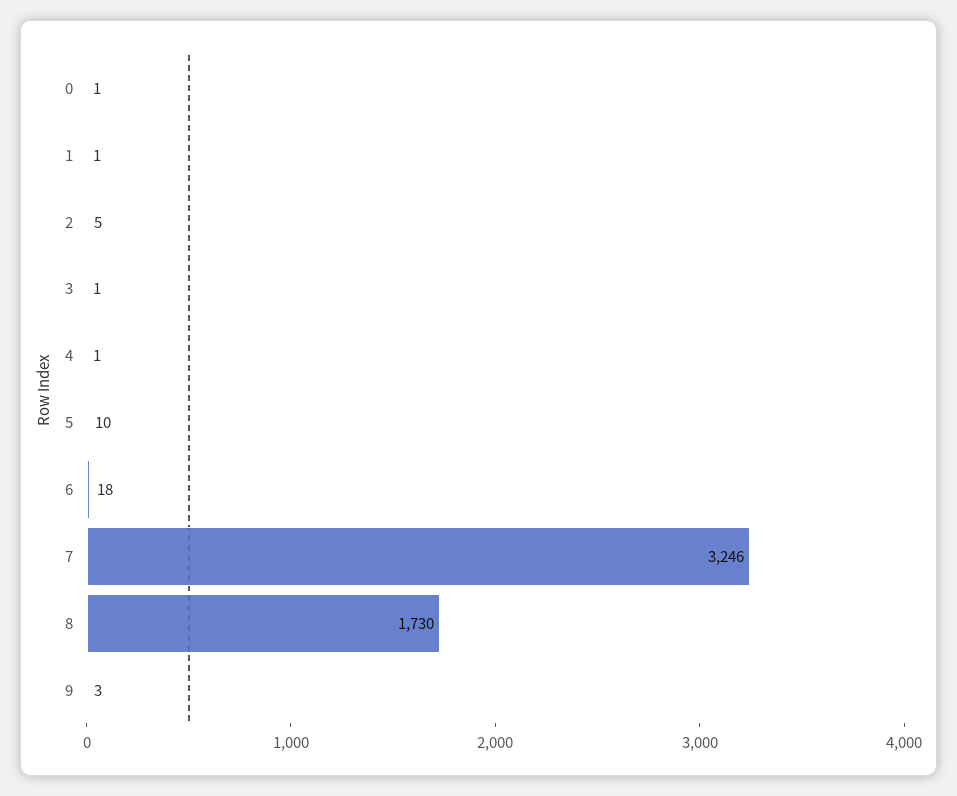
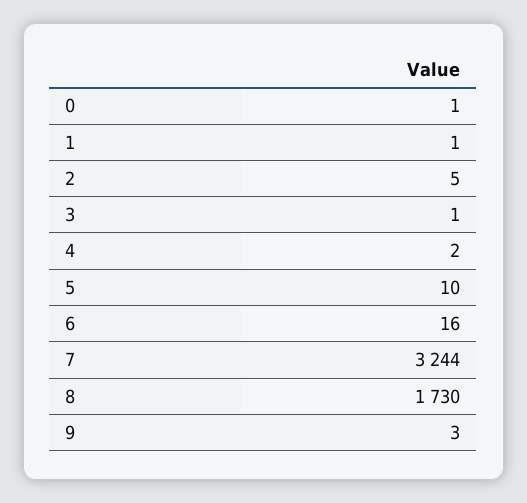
  {
    "0": 1,
    "1": 1,
    "2": 5,
    "3": 1,
-   "4": 1,
+   "4": 2,
    "5": 10,
-   "6": 18,
+   "6": 16,
-   "7": 3246,
+   "7": 3244,
    "8": 1730,
    "9": 3
  }

